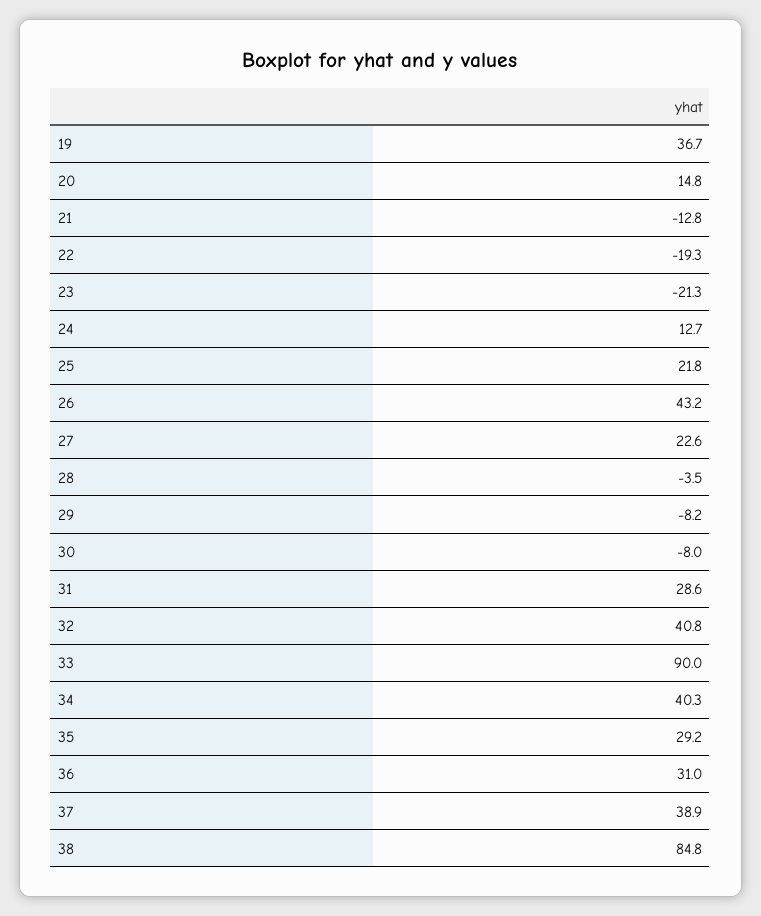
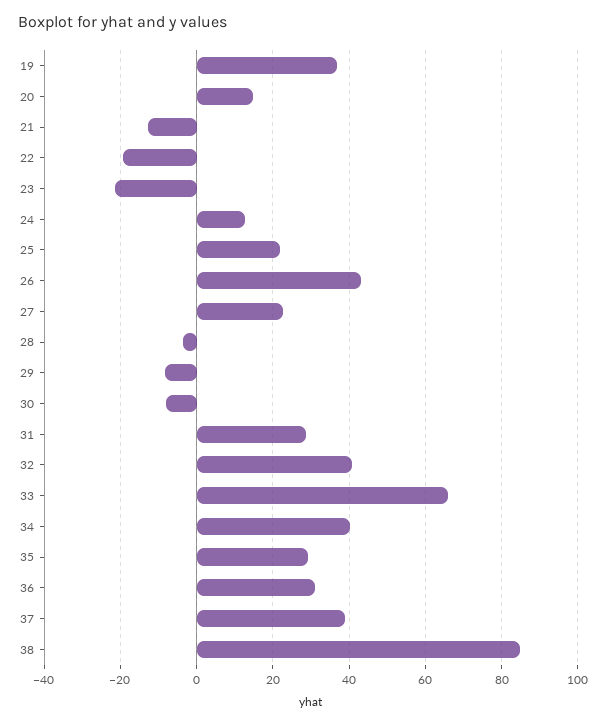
  {
    "19": 36.7,
    "20": 14.8,
    "21": -12.8,
    "22": -19.3,
    "23": -21.3,
    "24": 12.7,
    "25": 21.8,
    "26": 43.2,
    "27": 22.6,
    "28": -3.5,
    "29": -8.2,
    "30": -8,
    "31": 28.6,
    "32": 40.8,
-   "33": 90,
+   "33": 66,
    "34": 40.3,
    "35": 29.2,
    "36": 31,
    "37": 38.9,
    "38": 84.8
  }

